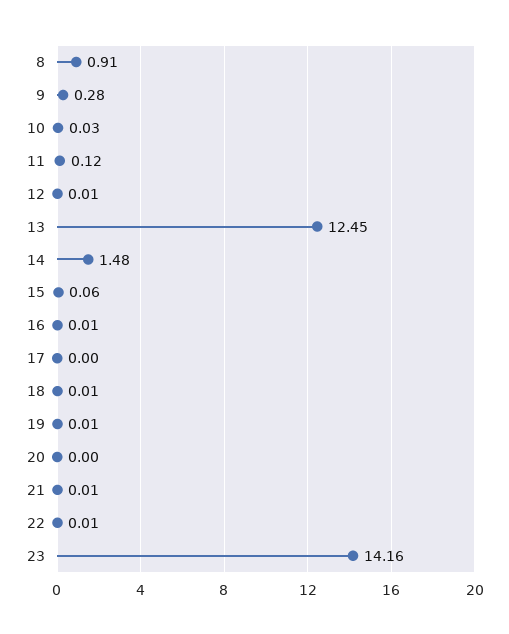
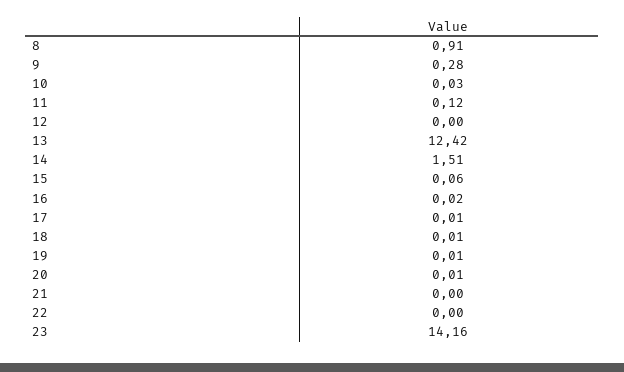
  {
    "8": 0.91,
    "9": 0.28,
    "10": 0.03,
    "11": 0.12,
-   "12": 0.01,
+   "12": 0,
-   "13": 12.45,
+   "13": 12.42,
-   "14": 1.48,
+   "14": 1.51,
    "15": 0.06,
-   "16": 0.01,
+   "16": 0.02,
-   "17": 0,
+   "17": 0.01,
    "18": 0.01,
    "19": 0.01,
-   "20": 0,
+   "20": 0.01,
-   "21": 0.01,
+   "21": 0,
-   "22": 0.01,
+   "22": 0,
    "23": 14.16
  }

